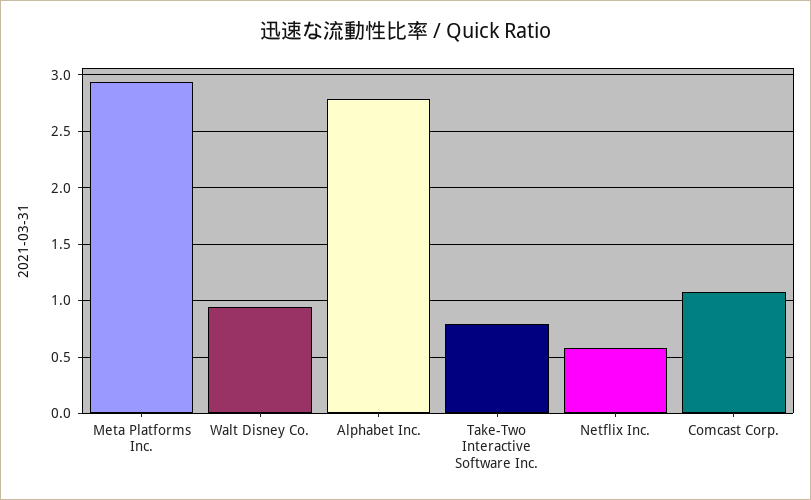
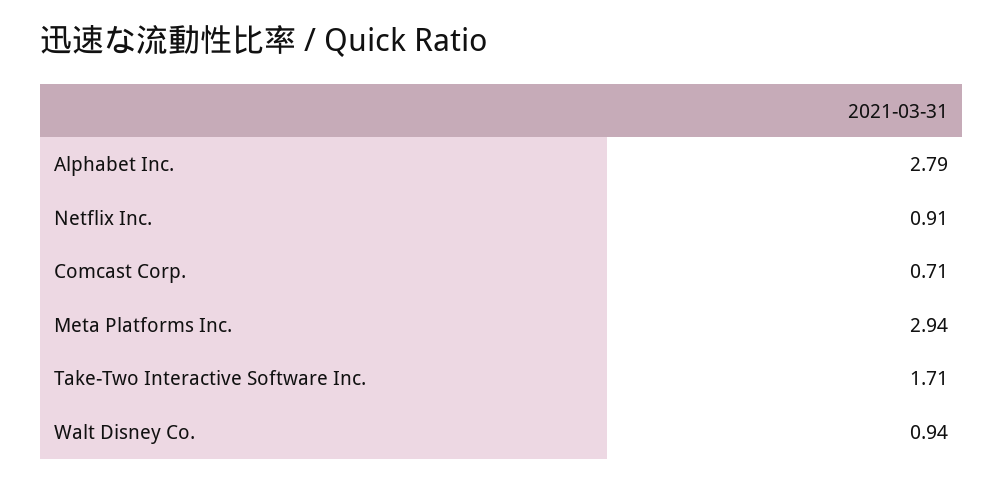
  {
    "Meta Platforms Inc.": 2.94,
    "Walt Disney Co.": 0.94,
    "Alphabet Inc.": 2.79,
-   "Take-Two Interactive Software Inc.": 0.8,
+   "Take-Two Interactive Software Inc.": 1.71,
-   "Netflix Inc.": 0.6,
+   "Netflix Inc.": 0.91,
-   "Comcast Corp.": 1.1
+   "Comcast Corp.": 0.71
  }

